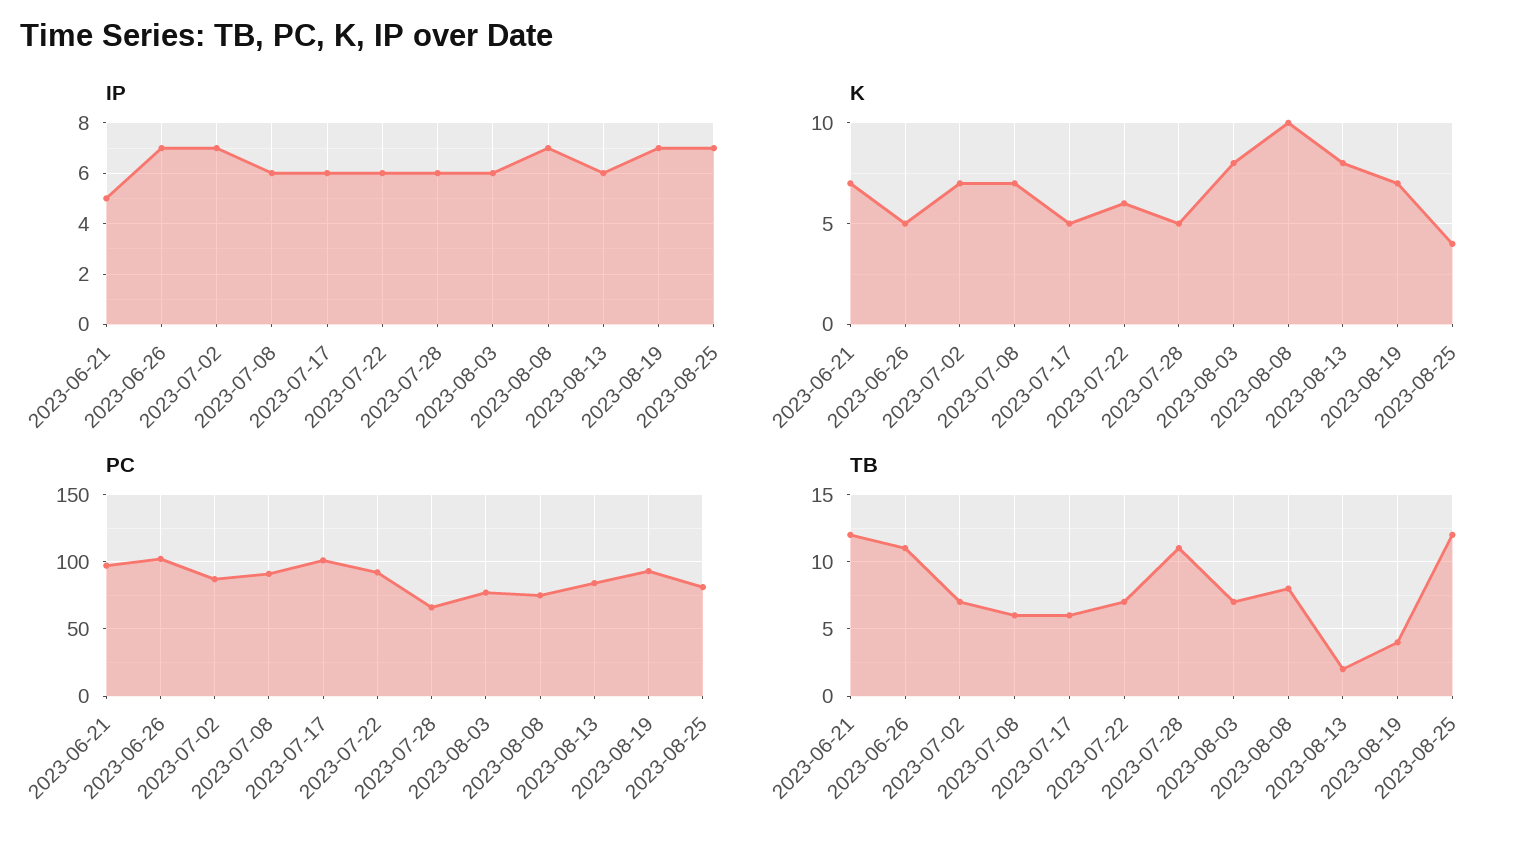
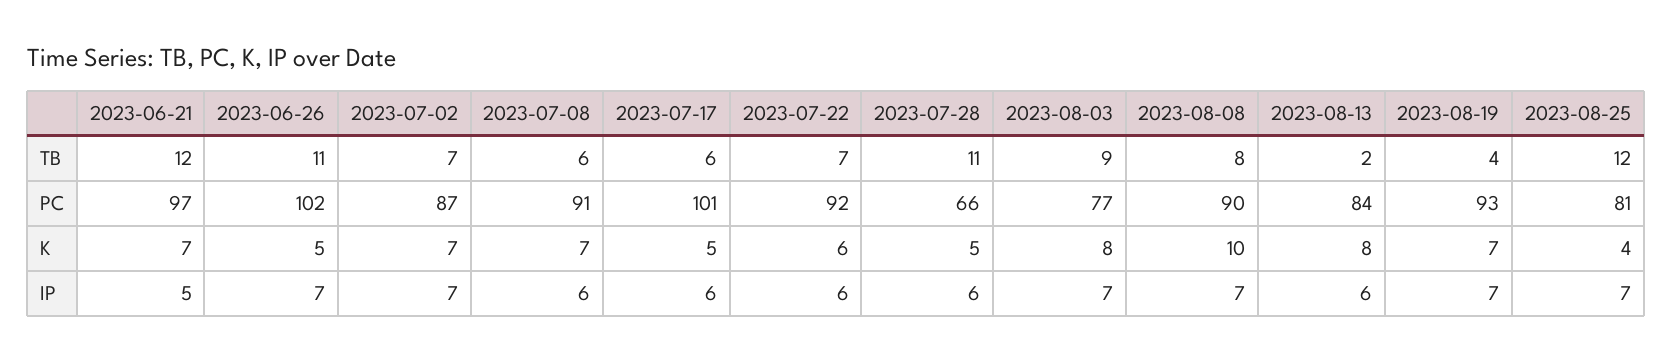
  {
    "IP": {
      "2023-06-21": 5,
      "2023-06-26": 7,
      "2023-07-02": 7,
      "2023-07-08": 6,
      "2023-07-17": 6,
      "2023-07-22": 6,
      "2023-07-28": 6,
-     "2023-08-03": 6,
+     "2023-08-03": 7,
      "2023-08-08": 7,
      "2023-08-13": 6,
      "2023-08-19": 7,
      "2023-08-25": 7
    },
    "K": {
      "2023-06-21": 7,
      "2023-06-26": 5,
      "2023-07-02": 7,
      "2023-07-08": 7,
      "2023-07-17": 5,
      "2023-07-22": 6,
      "2023-07-28": 5,
      "2023-08-03": 8,
      "2023-08-08": 10,
      "2023-08-13": 8,
      "2023-08-19": 7,
      "2023-08-25": 4
    },
    "PC": {
      "2023-06-21": 97,
      "2023-06-26": 102,
      "2023-07-02": 87,
      "2023-07-08": 91,
      "2023-07-17": 101,
      "2023-07-22": 92,
      "2023-07-28": 66,
      "2023-08-03": 77,
-     "2023-08-08": 75,
+     "2023-08-08": 90,
      "2023-08-13": 84,
      "2023-08-19": 93,
      "2023-08-25": 81
    },
    "TB": {
      "2023-06-21": 12,
      "2023-06-26": 11,
      "2023-07-02": 7,
      "2023-07-08": 6,
      "2023-07-17": 6,
      "2023-07-22": 7,
      "2023-07-28": 11,
-     "2023-08-03": 7,
+     "2023-08-03": 9,
      "2023-08-08": 8,
      "2023-08-13": 2,
      "2023-08-19": 4,
      "2023-08-25": 12
    }
  }

